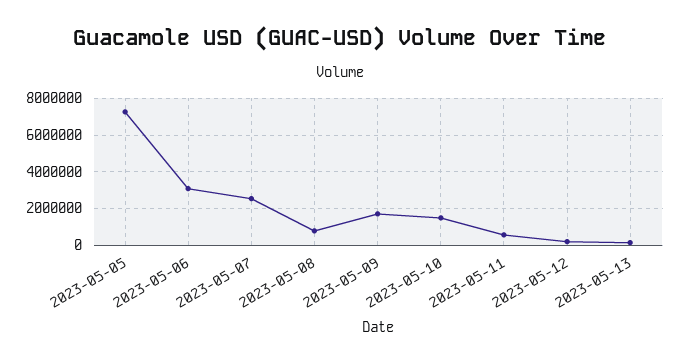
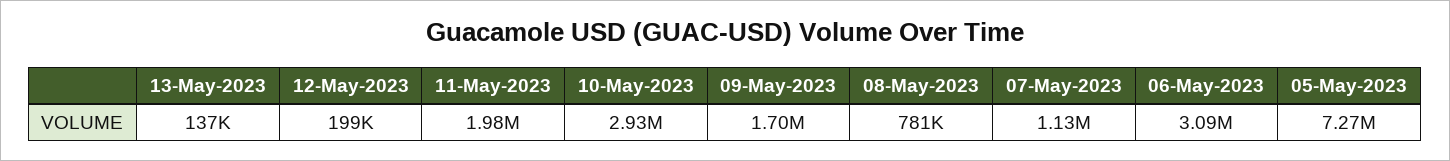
  {
    "2023-05-05": 7270000,
    "2023-05-06": 3090000,
-   "2023-05-07": 2500000,
+   "2023-05-07": 1130000,
    "2023-05-08": 781000,
    "2023-05-09": 1700000,
-   "2023-05-10": 1500000,
+   "2023-05-10": 2930000,
-   "2023-05-11": 500000,
+   "2023-05-11": 1980000,
    "2023-05-12": 199000,
    "2023-05-13": 137000
  }

